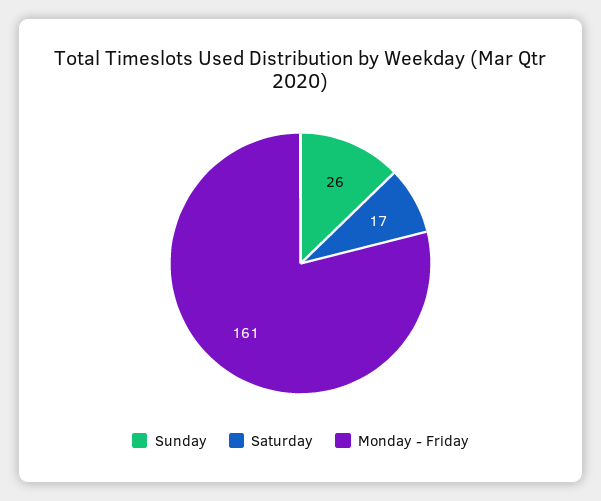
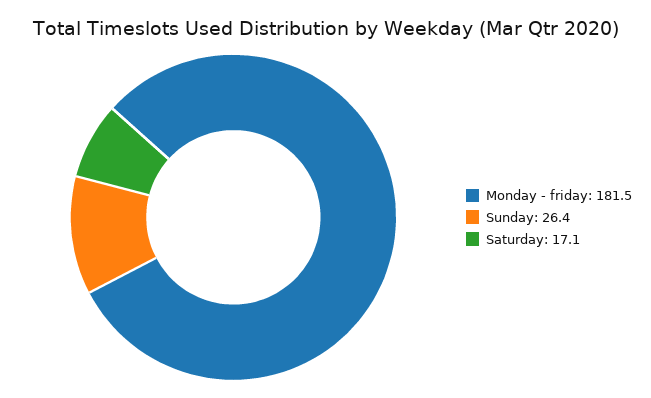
  {
    "Sunday": 26.4,
    "Saturday": 17.1,
-   "Monday - Friday": 161
+   "Monday - Friday": 181.5
  }

